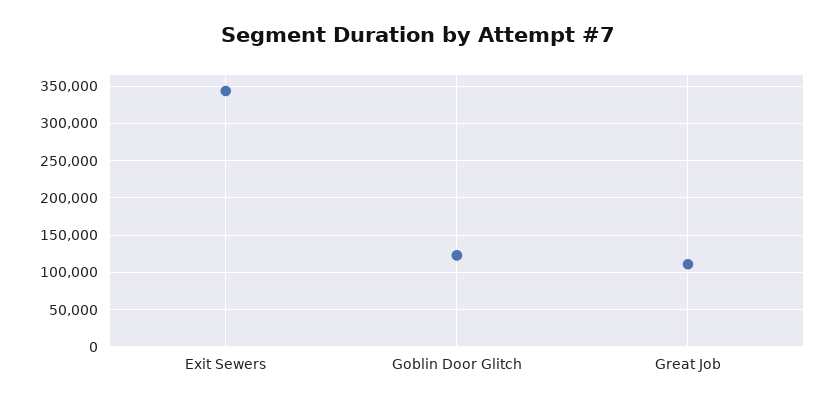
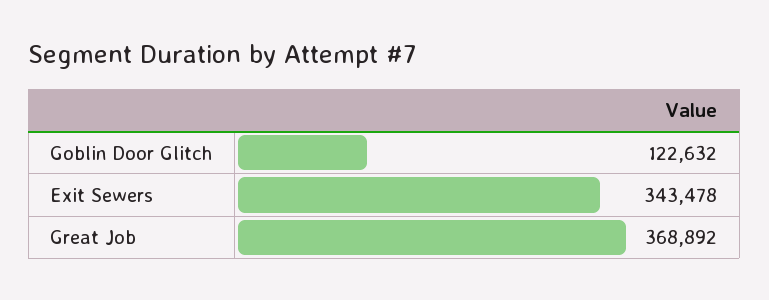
  {
    "Exit Sewers": 343478,
    "Goblin Door Glitch": 122632,
-   "Great Job": 110000
+   "Great Job": 368892
  }

